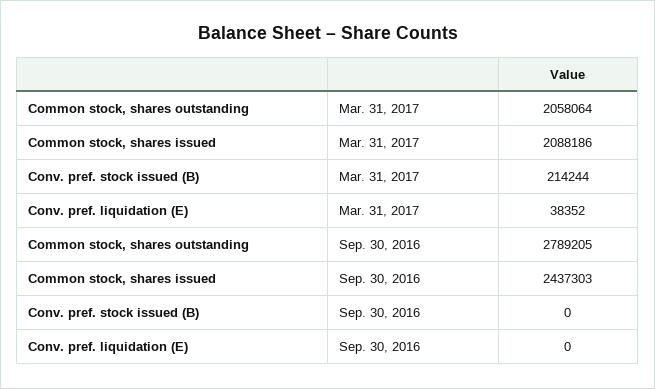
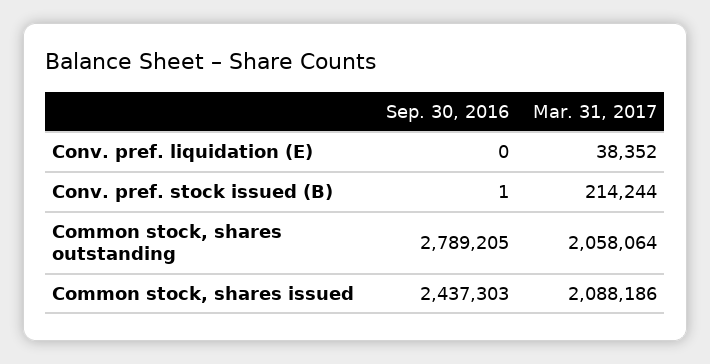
  {
    "Common stock, shares outstanding": {
      "Mar. 31, 2017": 2058064,
      "Sep. 30, 2016": 2789205
    },
    "Common stock, shares issued": {
      "Mar. 31, 2017": 2088186,
      "Sep. 30, 2016": 2437303
    },
    "Conv. pref. stock issued (B)": {
      "Mar. 31, 2017": 214244,
-     "Sep. 30, 2016": 0
+     "Sep. 30, 2016": 1
    },
    "Conv. pref. liquidation (E)": {
      "Mar. 31, 2017": 38352,
      "Sep. 30, 2016": 0
    }
  }

